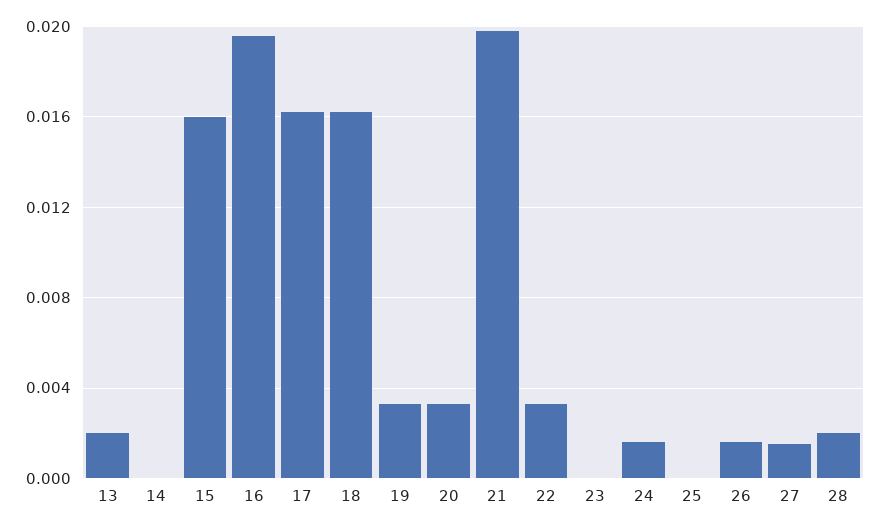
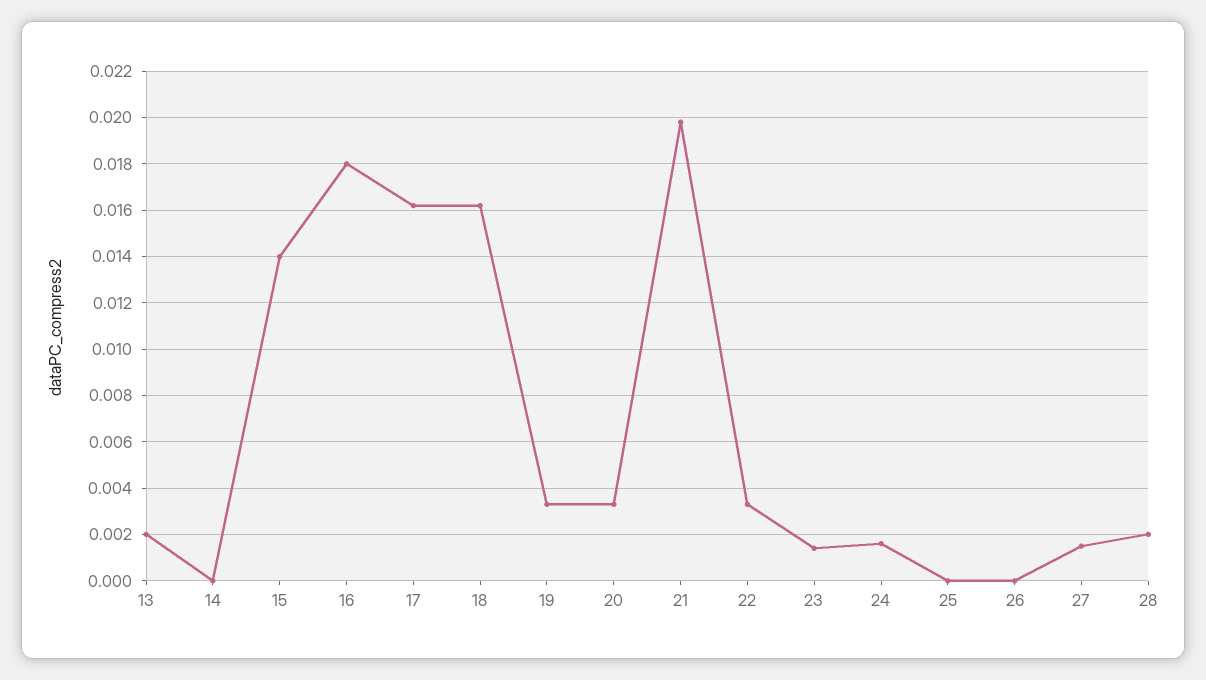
  {
    "13": 0.002,
    "14": 0,
-   "15": 0.016,
+   "15": 0.014,
-   "16": 0.0195,
+   "16": 0.018,
    "17": 0.016,
    "18": 0.016,
    "19": 0.0035,
    "20": 0.0035,
    "21": 0.02,
    "22": 0.0035,
-   "23": 0,
+   "23": 0.0015,
    "24": 0.0015,
    "25": 0,
-   "26": 0.0015,
+   "26": 0,
    "27": 0.0015,
    "28": 0.002
  }

